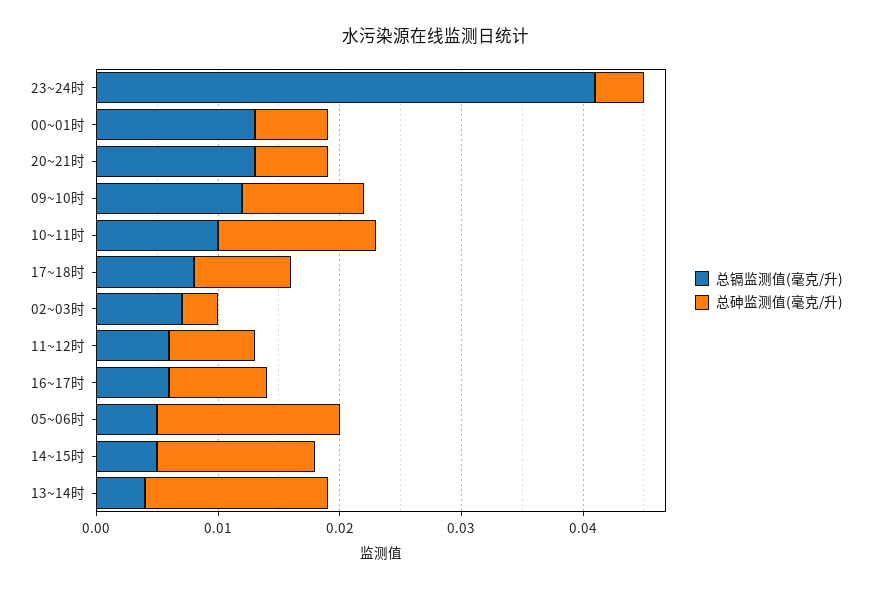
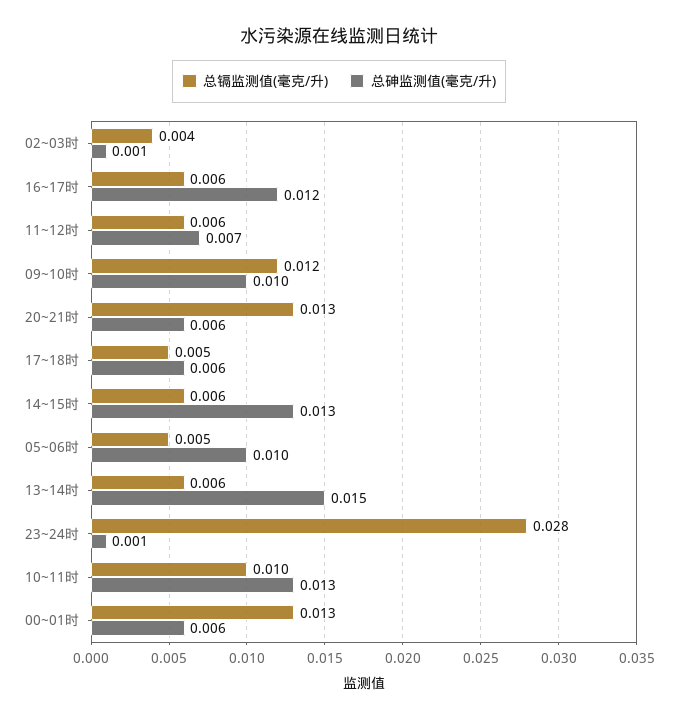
  {
    "总镉监测值(毫克/升)": {
-     "23~24时": 0.041,
+     "23~24时": 0.028,
      "00~01时": 0.013,
      "20~21时": 0.013,
      "09~10时": 0.012,
      "10~11时": 0.01,
-     "17~18时": 0.008,
+     "17~18时": 0.005,
-     "02~03时": 0.007,
+     "02~03时": 0.004,
      "11~12时": 0.006,
      "16~17时": 0.006,
      "05~06时": 0.005,
-     "14~15时": 0.005,
+     "14~15时": 0.006,
-     "13~14时": 0.004
+     "13~14时": 0.006
    },
    "总砷监测值(毫克/升)": {
-     "23~24时": 0.004,
+     "23~24时": 0.001,
      "00~01时": 0.006,
      "20~21时": 0.006,
      "09~10时": 0.01,
      "10~11时": 0.013,
-     "17~18时": 0.008,
+     "17~18时": 0.006,
-     "02~03时": 0.003,
+     "02~03时": 0.001,
      "11~12时": 0.007,
-     "16~17时": 0.008,
+     "16~17时": 0.012,
-     "05~06时": 0.015,
+     "05~06时": 0.01,
      "14~15时": 0.013,
      "13~14时": 0.015
    }
  }

